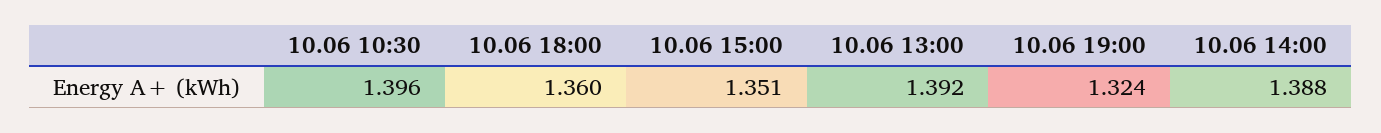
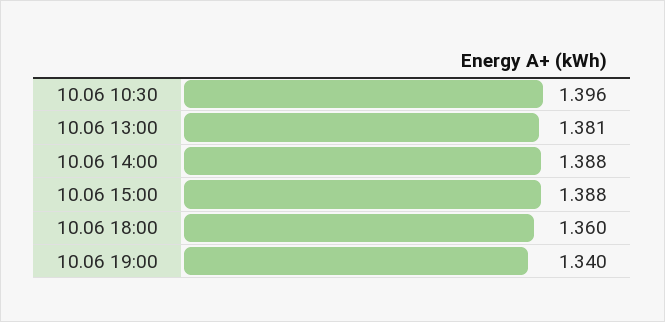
  {
    "10.06 10:30": 1.396,
    "10.06 18:00": 1.36,
-   "10.06 15:00": 1.351,
+   "10.06 15:00": 1.388,
-   "10.06 13:00": 1.392,
+   "10.06 13:00": 1.381,
-   "10.06 19:00": 1.324,
+   "10.06 19:00": 1.34,
    "10.06 14:00": 1.388
  }

